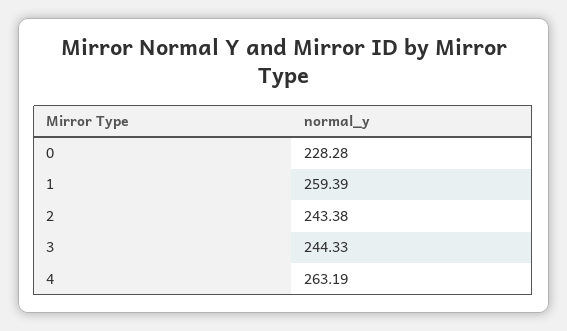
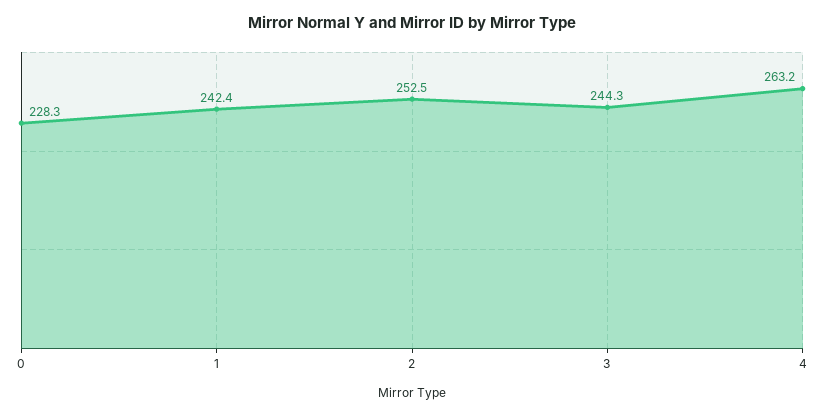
  {
    "0": 228.28,
-   "1": 259.39,
+   "1": 242.4,
-   "2": 243.38,
+   "2": 252.5,
    "3": 244.33,
    "4": 263.19
  }

